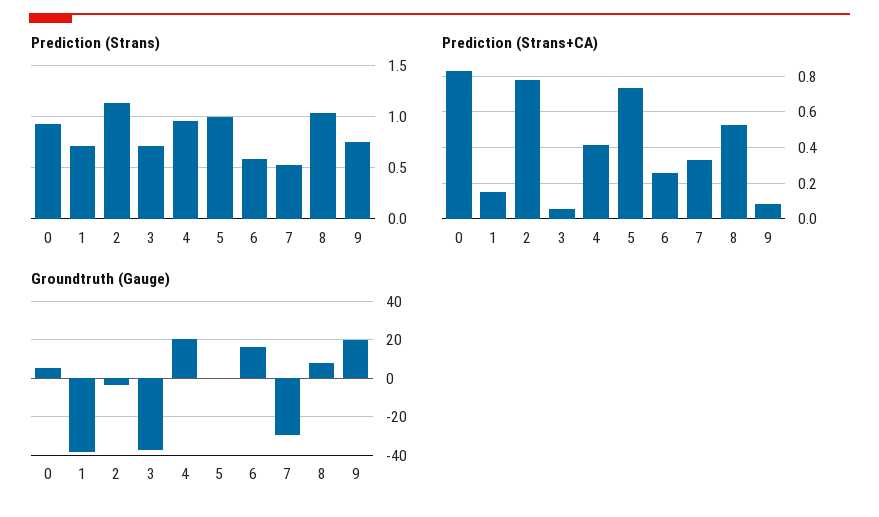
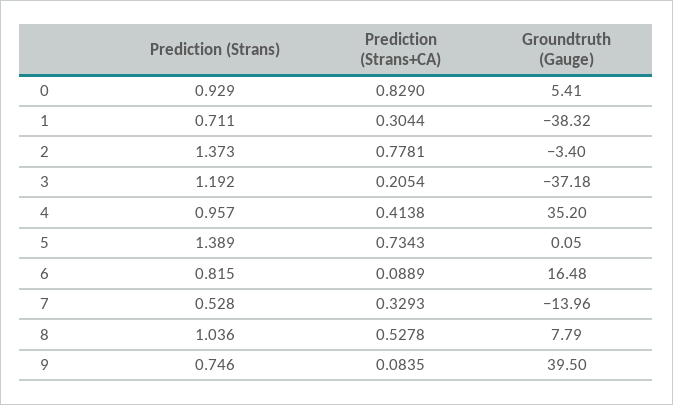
  {
    "Prediction (Strans)": {
      "0": 0.929,
      "1": 0.711,
-     "2": 1.1,
+     "2": 1.373,
-     "3": 0.7,
+     "3": 1.192,
      "4": 0.957,
-     "5": 1,
+     "5": 1.389,
-     "6": 0.6,
+     "6": 0.815,
      "7": 0.528,
      "8": 1.036,
      "9": 0.746
    },
    "Prediction (Strans+CA)": {
      "0": 0.829,
-     "1": 0.15,
+     "1": 0.3044,
      "2": 0.7781,
-     "3": 0.05,
+     "3": 0.2054,
      "4": 0.4138,
      "5": 0.7343,
-     "6": 0.25,
+     "6": 0.0889,
      "7": 0.3293,
      "8": 0.5278,
      "9": 0.0835
    },
    "Groundtruth (Gauge)": {
      "0": 5.41,
      "1": -38.32,
      "2": -3.4,
      "3": -37.18,
-     "4": 20,
+     "4": 35.2,
      "5": 0.05,
      "6": 16.48,
-     "7": -30,
+     "7": -13.96,
      "8": 7.79,
-     "9": 20
+     "9": 39.5
    }
  }

